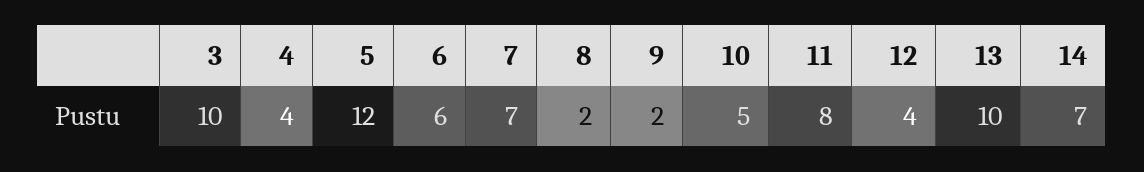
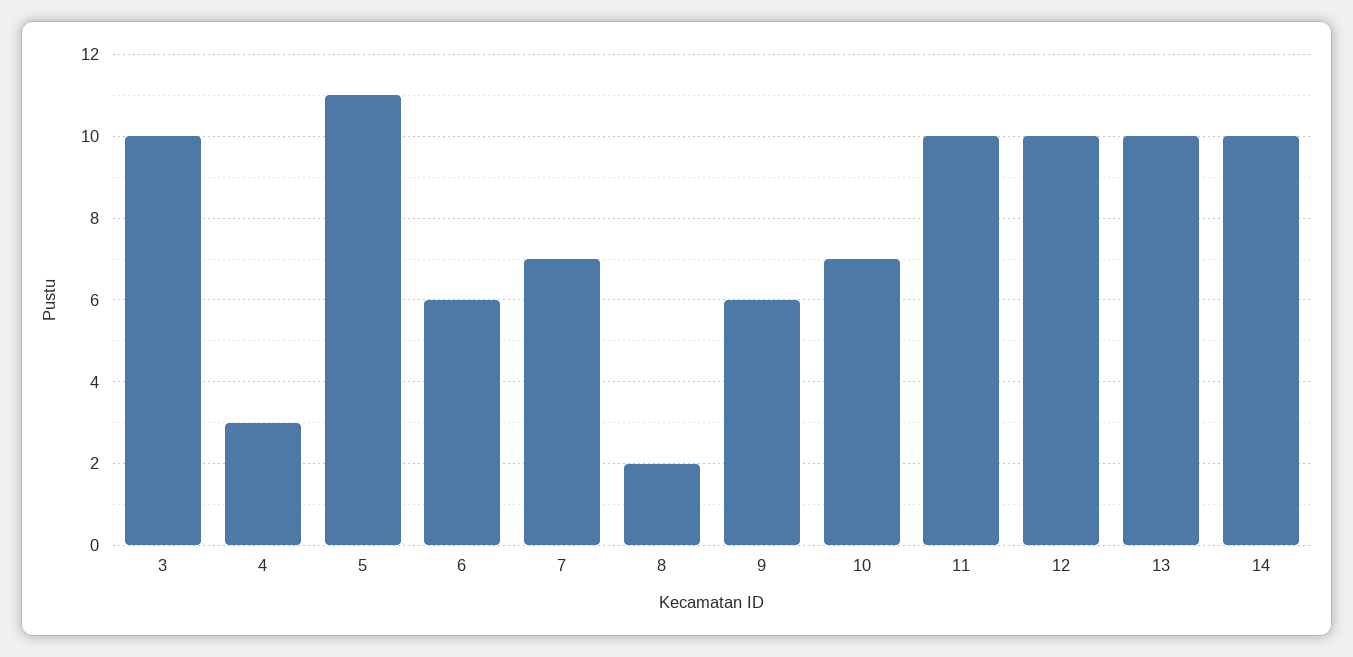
  {
    "3": 10,
-   "4": 4,
+   "4": 3,
-   "5": 12,
+   "5": 11,
    "6": 6,
    "7": 7,
    "8": 2,
-   "9": 2,
+   "9": 6,
-   "10": 5,
+   "10": 7,
-   "11": 8,
+   "11": 10,
-   "12": 4,
+   "12": 10,
    "13": 10,
-   "14": 7
+   "14": 10
  }

